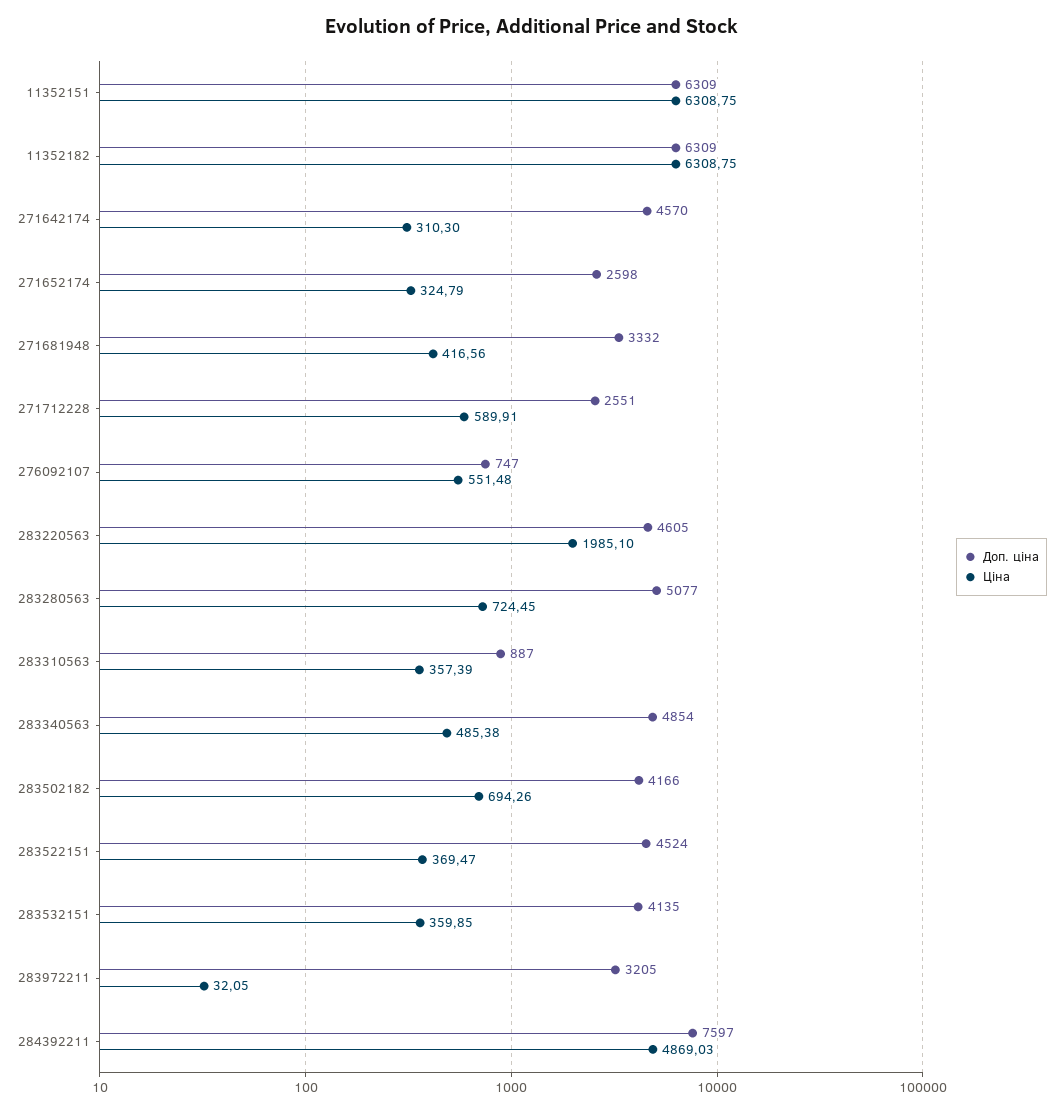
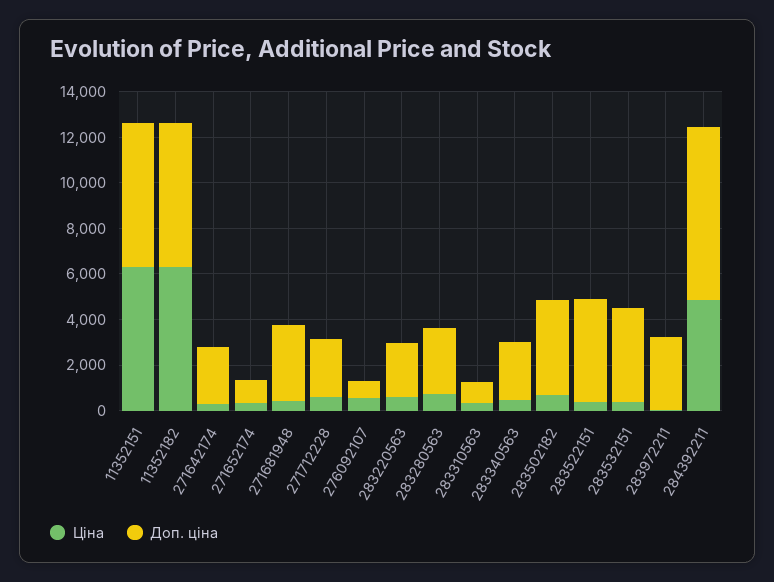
  {
    "Доп. ціна": {
      "11352151": 6309,
      "11352182": 6309,
-     "271642174": 4570,
+     "271642174": 2500,
-     "271652174": 2598,
+     "271652174": 1000,
      "271681948": 3332,
      "271712228": 2551,
      "276092107": 747,
-     "283220563": 4605,
+     "283220563": 2500,
-     "283280563": 5077,
+     "283280563": 3000,
      "283310563": 887,
-     "283340563": 4854,
+     "283340563": 2500,
      "283502182": 4166,
      "283522151": 4524,
      "283532151": 4135,
      "283972211": 3205,
      "284392211": 7597
    },
    "Ціна": {
      "11352151": 6308.75,
      "11352182": 6308.75,
      "271642174": 310.3,
      "271652174": 324.79,
      "271681948": 416.56,
      "271712228": 589.91,
      "276092107": 551.48,
-     "283220563": 1985.1,
+     "283220563": 500,
      "283280563": 724.45,
      "283310563": 357.39,
      "283340563": 485.38,
      "283502182": 694.26,
      "283522151": 369.47,
      "283532151": 359.85,
      "283972211": 32.05,
      "284392211": 4869.03
    }
  }

